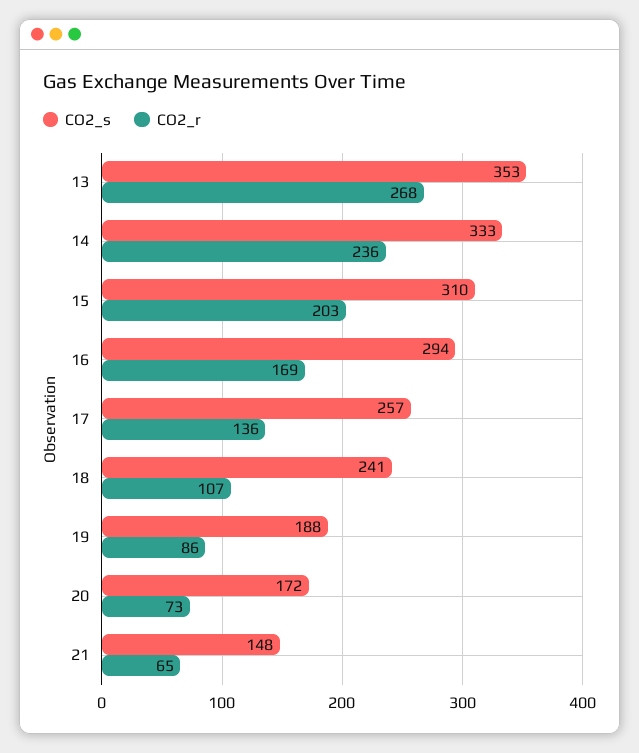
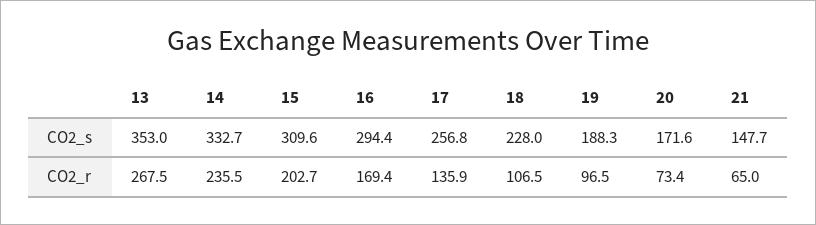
  {
    "CO2_s": {
      "13": 353,
      "14": 332.7,
      "15": 309.6,
      "16": 294.4,
      "17": 256.8,
-     "18": 241,
+     "18": 228,
      "19": 188.3,
      "20": 171.6,
      "21": 147.7
    },
    "CO2_r": {
      "13": 267.5,
      "14": 235.5,
      "15": 202.7,
      "16": 169.4,
      "17": 135.9,
      "18": 106.5,
-     "19": 86,
+     "19": 96.5,
      "20": 73.4,
      "21": 65
    }
  }

